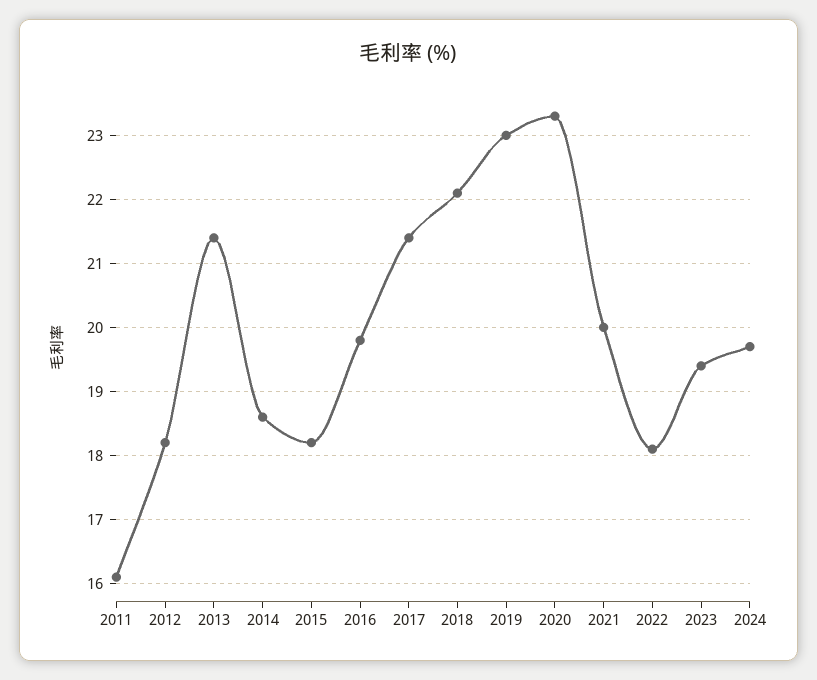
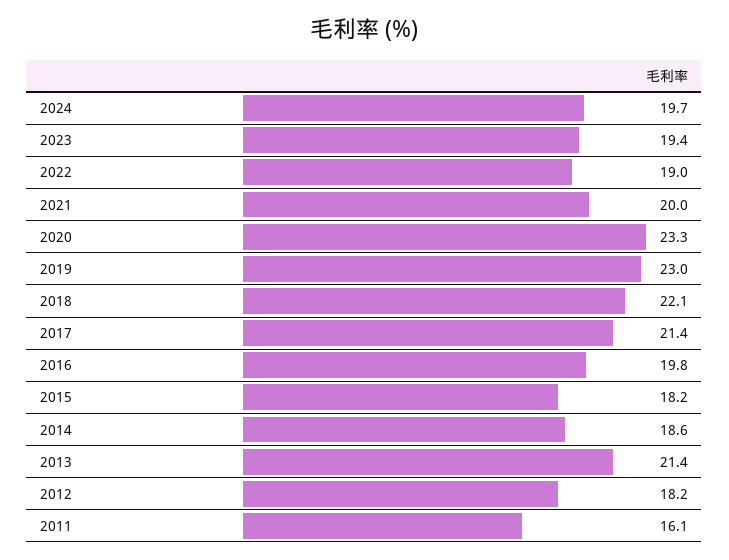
  {
    "2011": 16.1,
    "2012": 18.2,
    "2013": 21.4,
    "2014": 18.6,
    "2015": 18.2,
    "2016": 19.8,
    "2017": 21.4,
    "2018": 22.1,
    "2019": 23,
    "2020": 23.3,
    "2021": 20,
-   "2022": 18.1,
+   "2022": 19,
    "2023": 19.4,
    "2024": 19.7
  }

